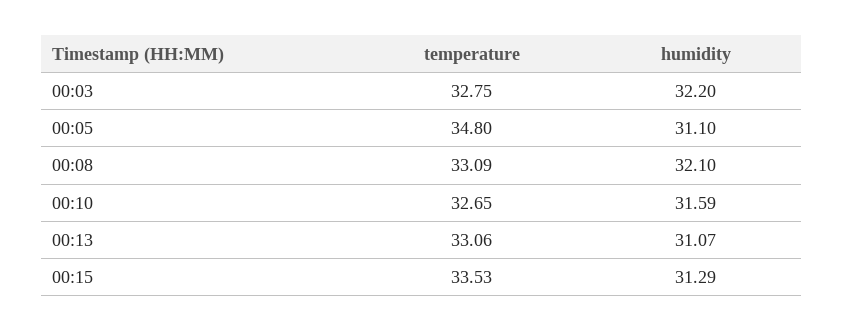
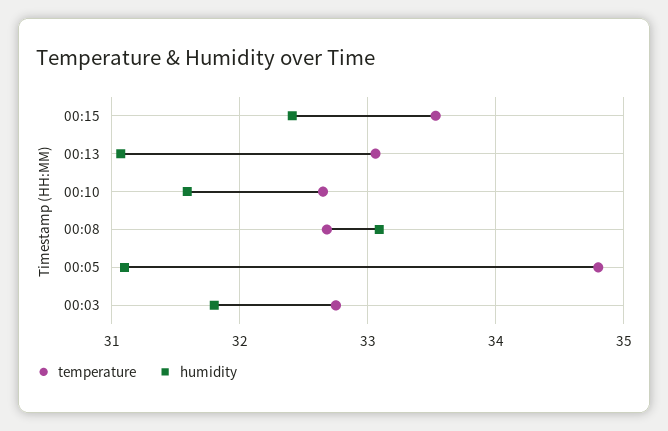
  {
    "temperature": {
      "00:03": 32.75,
      "00:05": 34.8,
-     "00:08": 33.09,
+     "00:08": 32.7,
      "00:10": 32.65,
      "00:13": 33.06,
      "00:15": 33.53
    },
    "humidity": {
-     "00:03": 32.2,
+     "00:03": 31.8,
      "00:05": 31.1,
-     "00:08": 32.1,
+     "00:08": 33.1,
      "00:10": 31.59,
      "00:13": 31.07,
-     "00:15": 31.29
+     "00:15": 32.4
    }
  }

